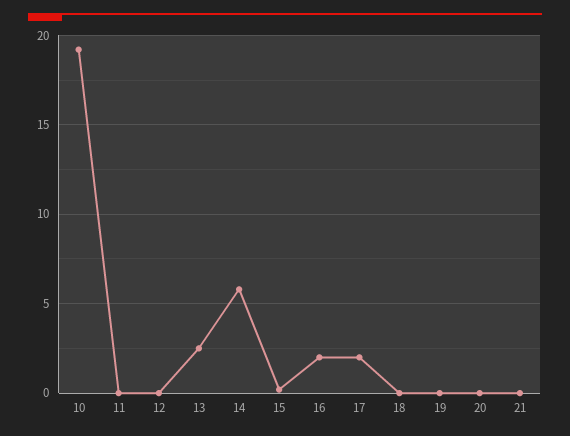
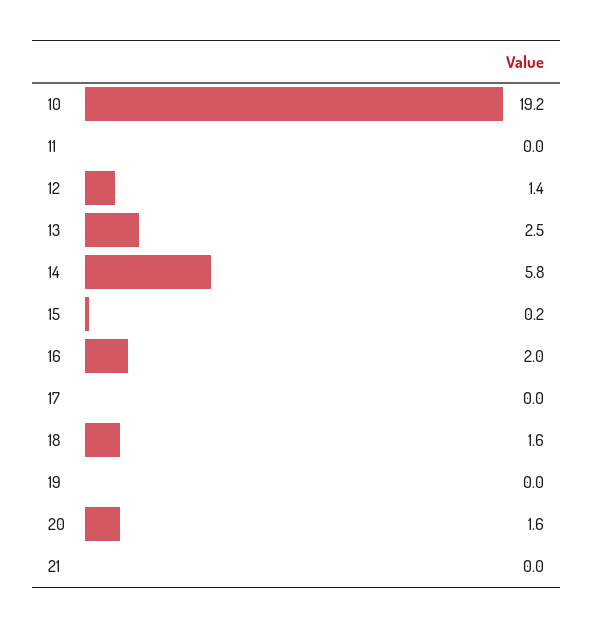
  {
    "10": 19.2,
    "11": 0,
-   "12": 0,
+   "12": 1.4,
    "13": 2.5,
    "14": 5.8,
    "15": 0.2,
    "16": 2,
-   "17": 2,
+   "17": 0,
-   "18": 0,
+   "18": 1.6,
    "19": 0,
-   "20": 0,
+   "20": 1.6,
    "21": 0
  }

